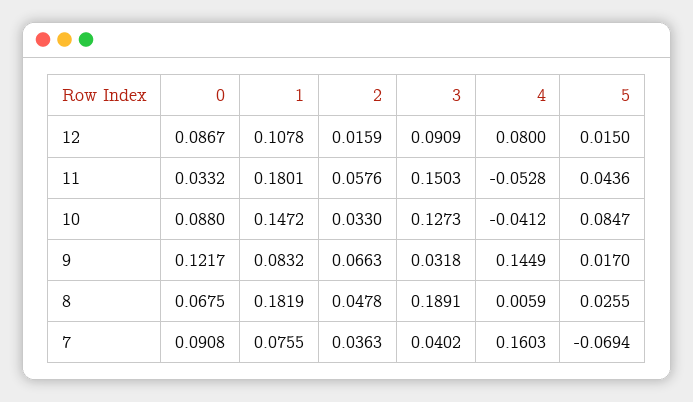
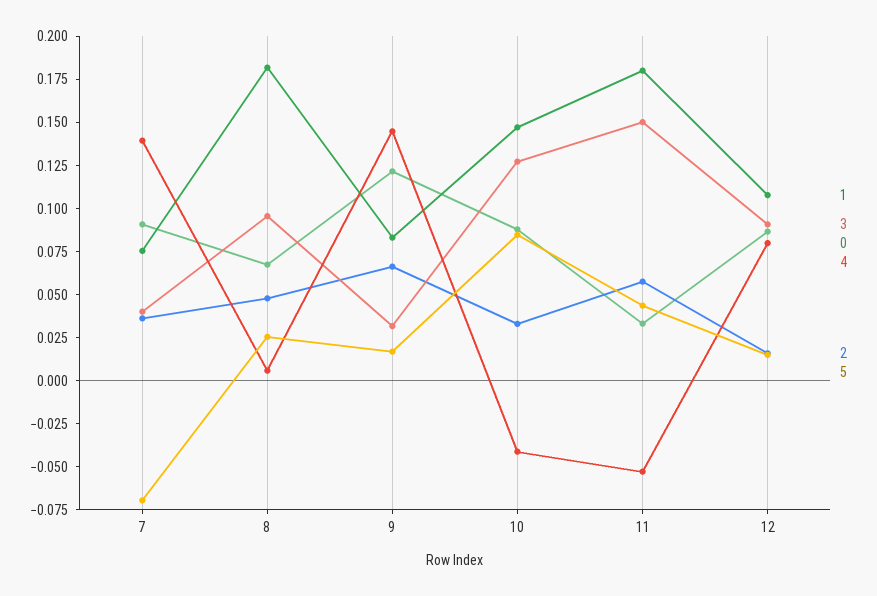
  {
    "0": {
      "12": 0.0867,
      "11": 0.0332,
      "10": 0.088,
      "9": 0.1217,
      "8": 0.0675,
      "7": 0.0908
    },
    "1": {
      "12": 0.1078,
      "11": 0.1801,
      "10": 0.1472,
      "9": 0.0832,
      "8": 0.1819,
      "7": 0.0755
    },
    "2": {
      "12": 0.0159,
      "11": 0.0576,
      "10": 0.033,
      "9": 0.0663,
      "8": 0.0478,
      "7": 0.0363
    },
    "3": {
      "12": 0.0909,
      "11": 0.1503,
      "10": 0.1273,
      "9": 0.0318,
-     "8": 0.1891,
+     "8": 0.095,
      "7": 0.0402
    },
    "4": {
      "12": 0.08,
      "11": -0.0528,
      "10": -0.0412,
      "9": 0.1449,
      "8": 0.0059,
-     "7": 0.1603
+     "7": 0.14
    },
    "5": {
      "12": 0.015,
      "11": 0.0436,
      "10": 0.0847,
      "9": 0.017,
      "8": 0.0255,
      "7": -0.0694
    }
  }

